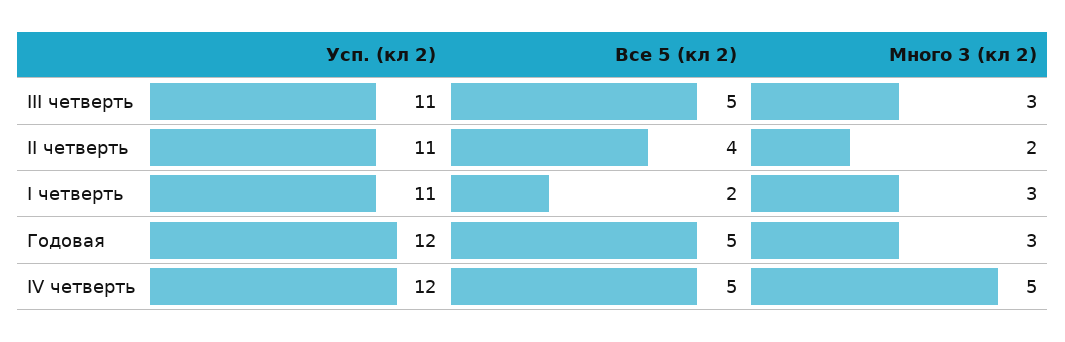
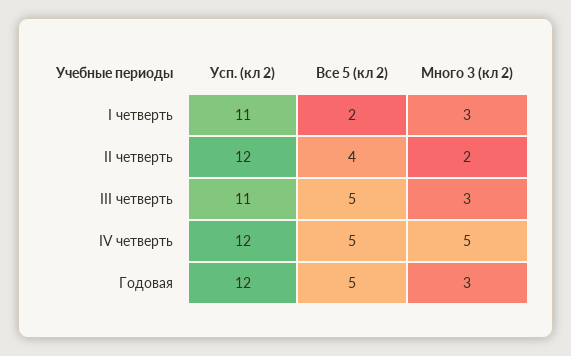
  {
    "Усп. (кл 2)": {
      "III четверть": 11,
-     "II четверть": 11,
+     "II четверть": 12,
      "I четверть": 11,
      "Годовая": 12,
      "IV четверть": 12
    },
    "Все 5 (кл 2)": {
      "III четверть": 5,
      "II четверть": 4,
      "I четверть": 2,
      "Годовая": 5,
      "IV четверть": 5
    },
    "Много 3 (кл 2)": {
      "III четверть": 3,
      "II четверть": 2,
      "I четверть": 3,
      "Годовая": 3,
      "IV четверть": 5
    }
  }

